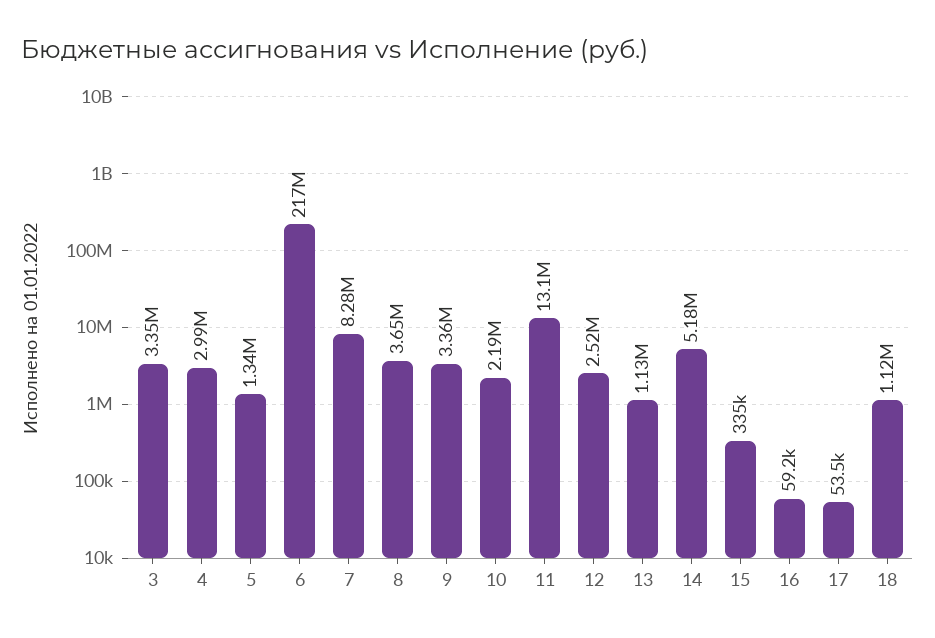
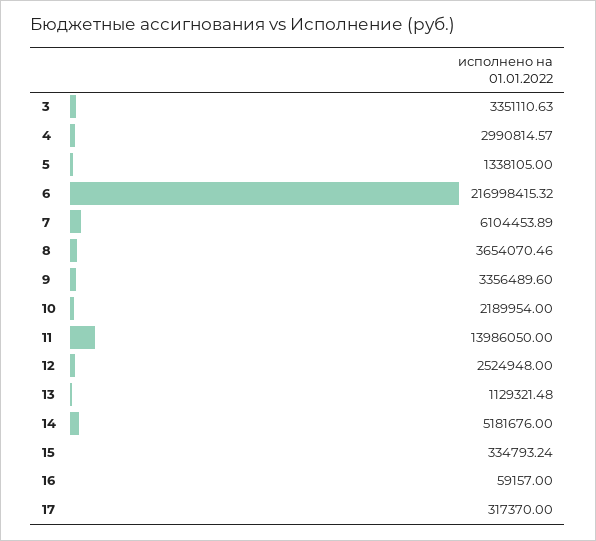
  {
    "3": 3351110.63,
    "4": 2990814.57,
    "5": 1338105,
    "6": 216998415.32,
-   "7": 8280000,
+   "7": 6104453.89,
    "8": 3654070.46,
    "9": 3356489.6,
    "10": 2189954,
-   "11": 13100000,
+   "11": 13986050,
    "12": 2524948,
    "13": 1129321.48,
    "14": 5181676,
    "15": 334793.24,
    "16": 59157,
-   "17": 53500,
+   "17": 317370
-   "18": 1120000
  }

